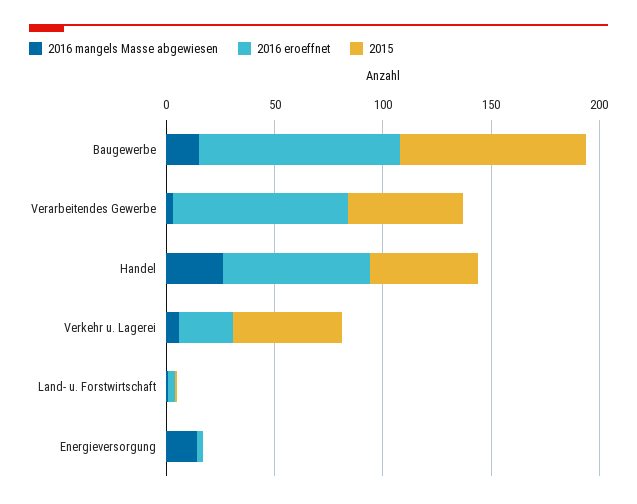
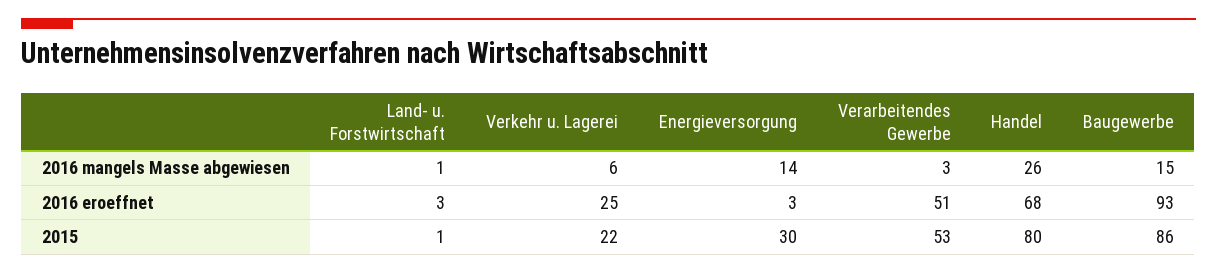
  {
    "2016 mangels Masse abgewiesen": {
      "Baugewerbe": 15,
      "Verarbeitendes Gewerbe": 3,
      "Handel": 26,
      "Verkehr u. Lagerei": 6,
      "Land- u. Forstwirtschaft": 1,
      "Energieversorgung": 14
    },
    "2016 eroeffnet": {
      "Baugewerbe": 93,
-     "Verarbeitendes Gewerbe": 80,
+     "Verarbeitendes Gewerbe": 51,
      "Handel": 68,
      "Verkehr u. Lagerei": 25,
      "Land- u. Forstwirtschaft": 3,
      "Energieversorgung": 3
    },
    "2015": {
      "Baugewerbe": 86,
      "Verarbeitendes Gewerbe": 53,
-     "Handel": 50,
+     "Handel": 80,
-     "Verkehr u. Lagerei": 50,
+     "Verkehr u. Lagerei": 22,
      "Land- u. Forstwirtschaft": 1,
-     "Energieversorgung": 0
+     "Energieversorgung": 30
    }
  }

